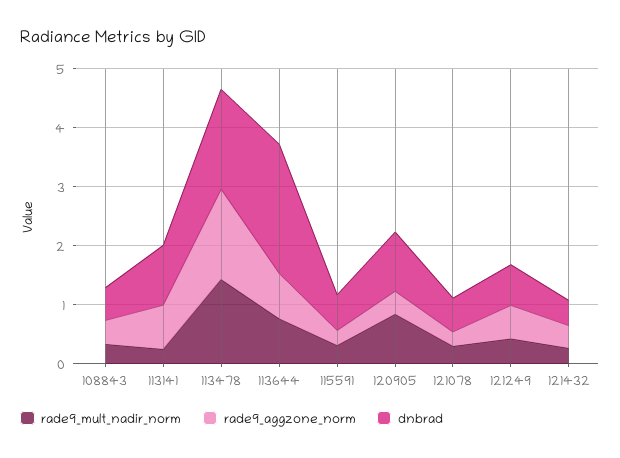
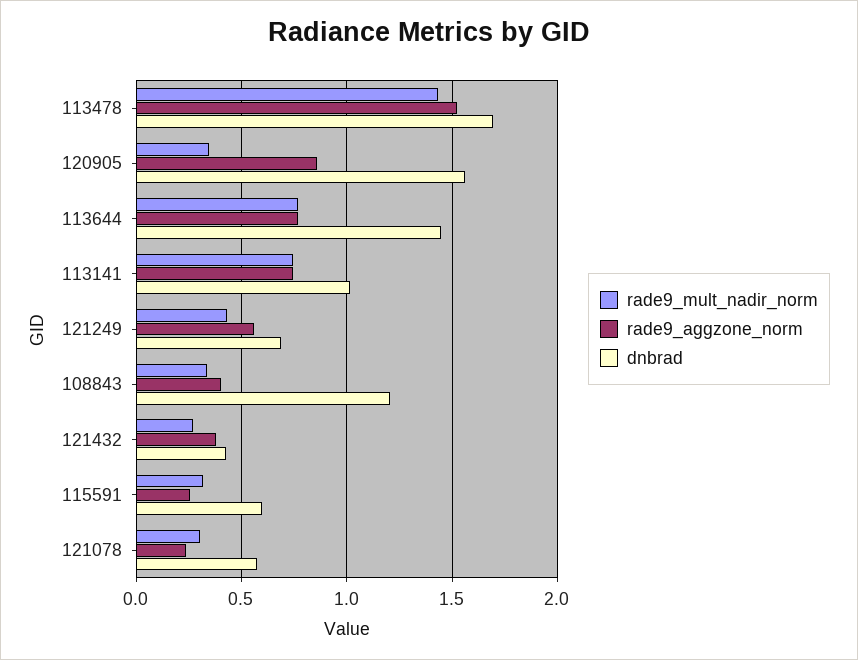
  {
    "rade9_mult_nadir_norm": {
      "108843": 0.35,
-     "113141": 0.2,
+     "113141": 0.75,
      "113478": 1.45,
      "113644": 0.75,
      "115591": 0.3,
-     "120905": 0.8,
+     "120905": 0.35,
      "121078": 0.3,
      "121249": 0.45,
      "121432": 0.25
    },
    "rade9_aggzone_norm": {
      "108843": 0.4,
      "113141": 0.75,
      "113478": 1.5,
      "113644": 0.75,
      "115591": 0.25,
-     "120905": 0.4,
+     "120905": 0.85,
      "121078": 0.25,
      "121249": 0.55,
      "121432": 0.4
    },
    "dnbrad": {
-     "108843": 0.6,
+     "108843": 1.2,
      "113141": 1,
      "113478": 1.7,
-     "113644": 2.2,
+     "113644": 1.45,
      "115591": 0.6,
-     "120905": 1,
+     "120905": 1.55,
      "121078": 0.6,
      "121249": 0.7,
      "121432": 0.45
    }
  }

